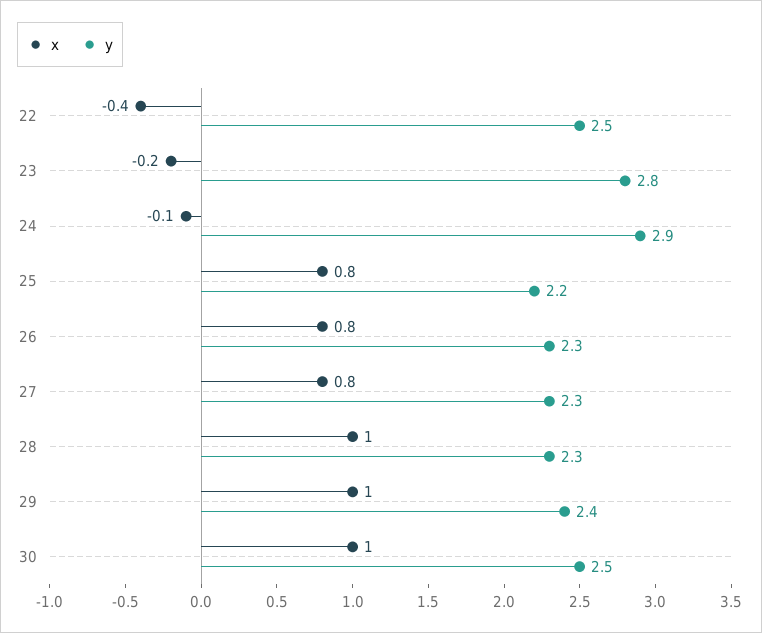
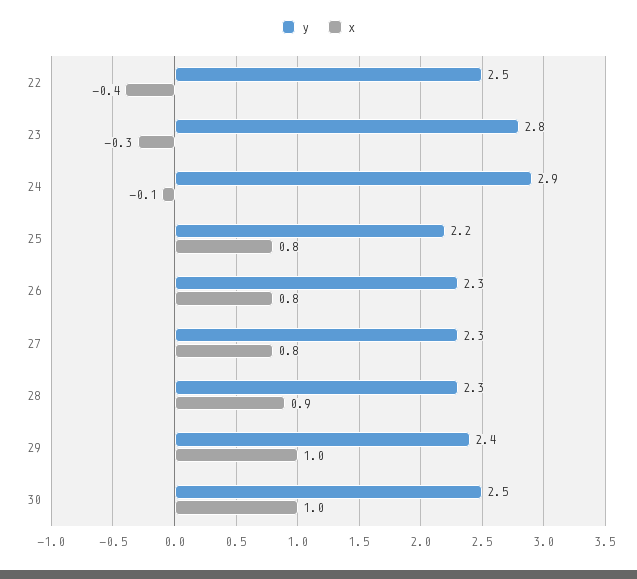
  {
    "x": {
      "22": -0.4,
-     "23": -0.2,
+     "23": -0.3,
      "24": -0.1,
      "25": 0.8,
      "26": 0.8,
      "27": 0.8,
-     "28": 1,
+     "28": 0.9,
      "29": 1,
      "30": 1
    },
    "y": {
      "22": 2.5,
      "23": 2.8,
      "24": 2.9,
      "25": 2.2,
      "26": 2.3,
      "27": 2.3,
      "28": 2.3,
      "29": 2.4,
      "30": 2.5
    }
  }

